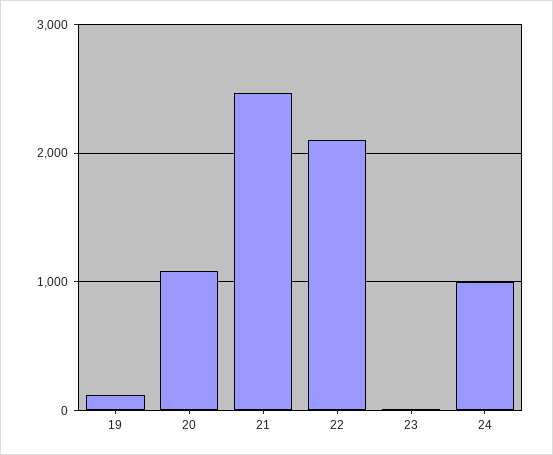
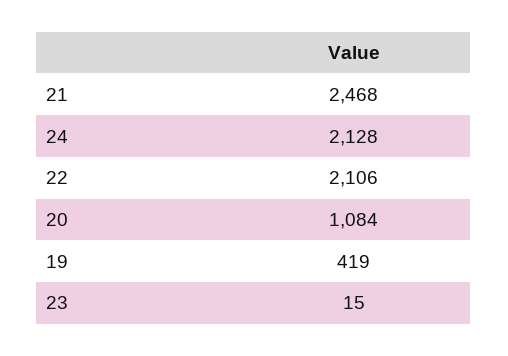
  {
-   "19": 100,
+   "19": 419,
    "20": 1084,
    "21": 2468,
    "22": 2106,
    "23": 15,
-   "24": 1000
+   "24": 2128
  }

